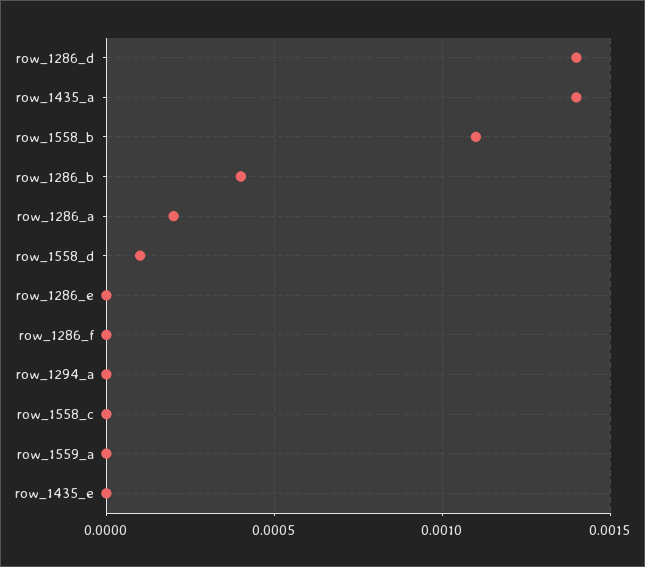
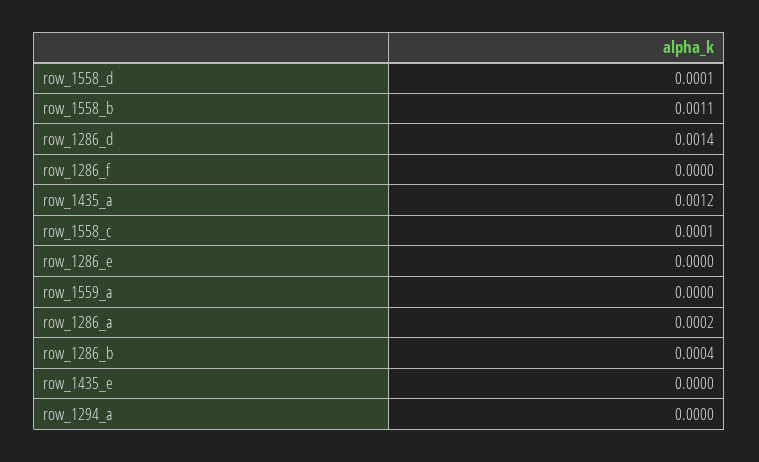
  {
    "row_1286_d": 0.0014,
-   "row_1435_a": 0.0014,
+   "row_1435_a": 0.0012,
    "row_1558_b": 0.0011,
    "row_1286_b": 0.0004,
    "row_1286_a": 0.0002,
    "row_1558_d": 0.0001,
    "row_1286_e": 0,
    "row_1286_f": 0,
    "row_1294_a": 0,
-   "row_1558_c": 0,
+   "row_1558_c": 0.0001,
    "row_1559_a": 0,
    "row_1435_e": 0
  }

